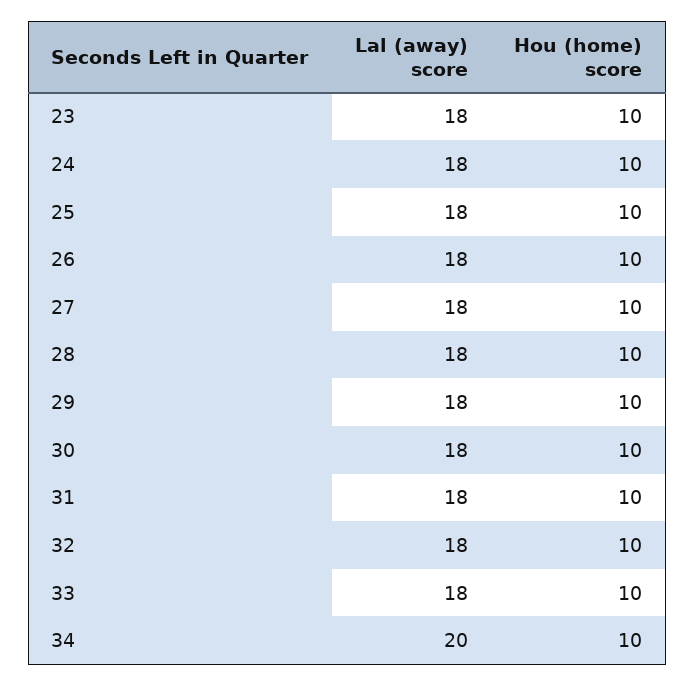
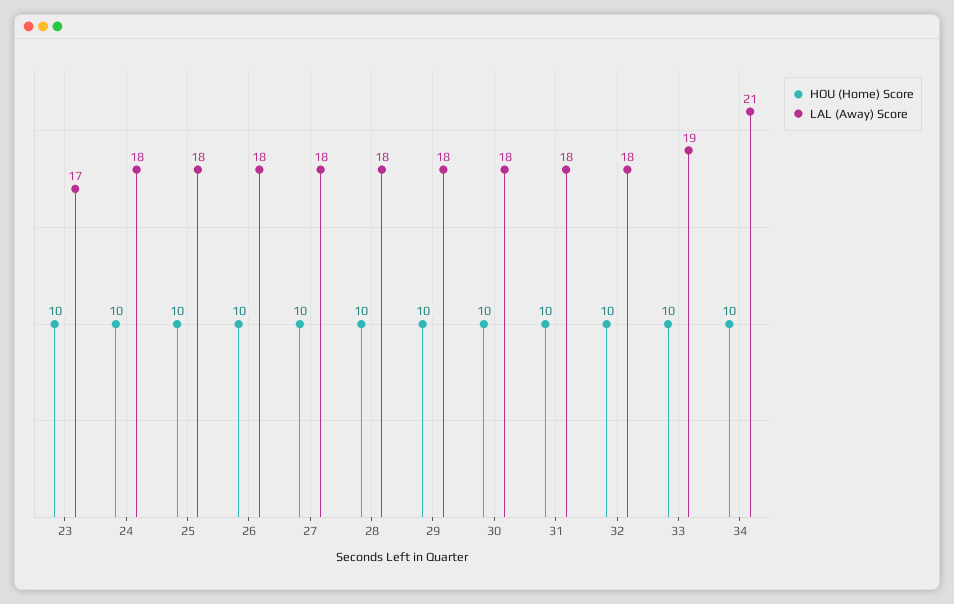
  {
    "Lal (away) score": {
-     "23": 18,
+     "23": 17,
      "24": 18,
      "25": 18,
      "26": 18,
      "27": 18,
      "28": 18,
      "29": 18,
      "30": 18,
      "31": 18,
      "32": 18,
-     "33": 18,
+     "33": 19,
-     "34": 20
+     "34": 21
    },
    "Hou (home) score": {
      "23": 10,
      "24": 10,
      "25": 10,
      "26": 10,
      "27": 10,
      "28": 10,
      "29": 10,
      "30": 10,
      "31": 10,
      "32": 10,
      "33": 10,
      "34": 10
    }
  }

